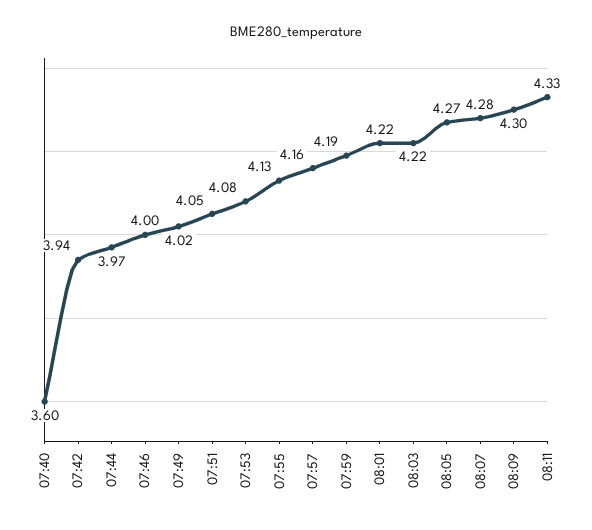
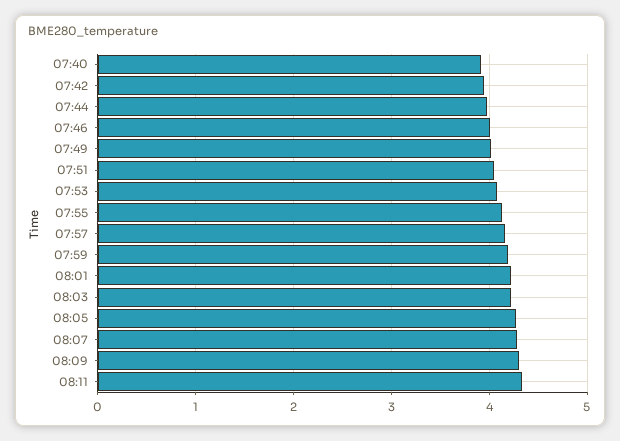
  {
-   "07:40": 3.6,
+   "07:40": 3.9,
    "07:42": 3.94,
    "07:44": 3.97,
    "07:46": 4,
    "07:49": 4.02,
    "07:51": 4.05,
    "07:53": 4.08,
    "07:55": 4.13,
    "07:57": 4.16,
    "07:59": 4.19,
    "08:01": 4.22,
    "08:03": 4.22,
    "08:05": 4.27,
    "08:07": 4.28,
    "08:09": 4.3,
    "08:11": 4.33
  }

